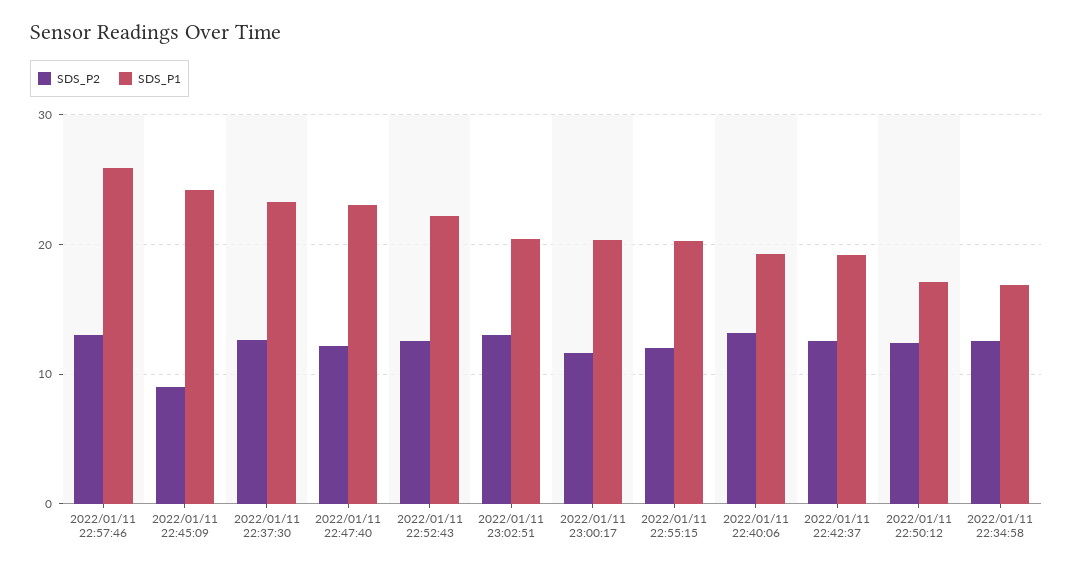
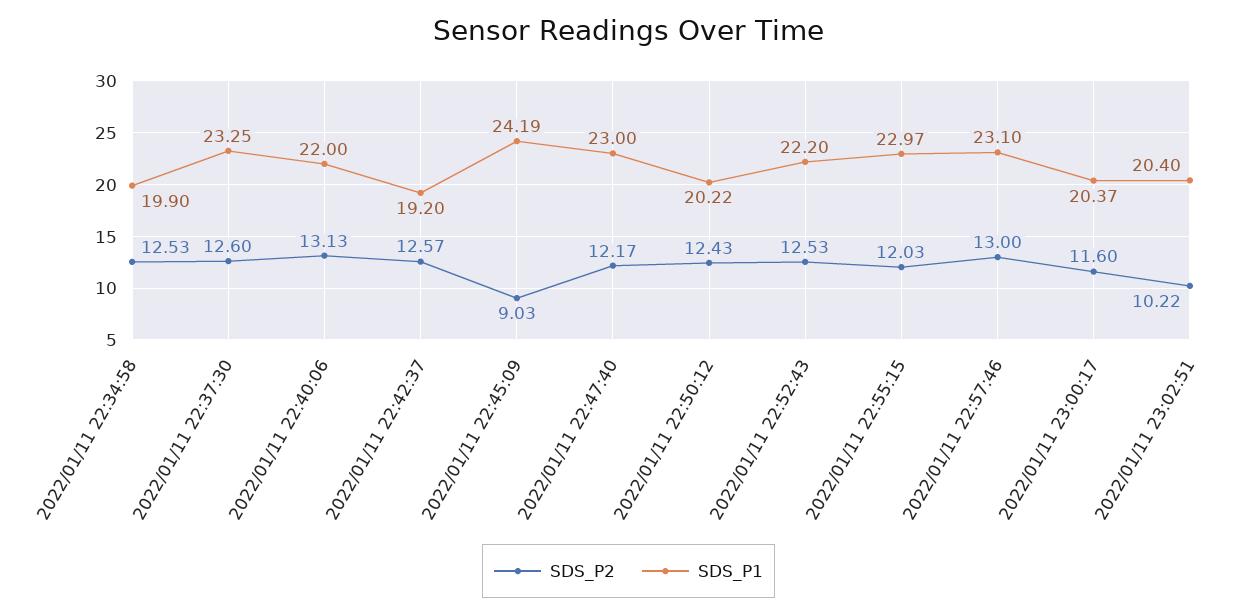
  {
    "SDS_P2": {
      "2022/01/11 22:57:46": 13,
      "2022/01/11 22:45:09": 9.03,
      "2022/01/11 22:37:30": 12.6,
      "2022/01/11 22:47:40": 12.17,
      "2022/01/11 22:52:43": 12.53,
-     "2022/01/11 23:02:51": 13,
+     "2022/01/11 23:02:51": 10.22,
      "2022/01/11 23:00:17": 11.6,
      "2022/01/11 22:55:15": 12.03,
      "2022/01/11 22:40:06": 13.13,
      "2022/01/11 22:42:37": 12.57,
      "2022/01/11 22:50:12": 12.43,
      "2022/01/11 22:34:58": 12.53
    },
    "SDS_P1": {
-     "2022/01/11 22:57:46": 26,
+     "2022/01/11 22:57:46": 23.1,
      "2022/01/11 22:45:09": 24.19,
      "2022/01/11 22:37:30": 23.25,
      "2022/01/11 22:47:40": 23,
      "2022/01/11 22:52:43": 22.2,
      "2022/01/11 23:02:51": 20.4,
      "2022/01/11 23:00:17": 20.37,
-     "2022/01/11 22:55:15": 20,
+     "2022/01/11 22:55:15": 22.97,
-     "2022/01/11 22:40:06": 19,
+     "2022/01/11 22:40:06": 22,
      "2022/01/11 22:42:37": 19.2,
-     "2022/01/11 22:50:12": 17,
+     "2022/01/11 22:50:12": 20.22,
-     "2022/01/11 22:34:58": 17
+     "2022/01/11 22:34:58": 19.9
    }
  }

